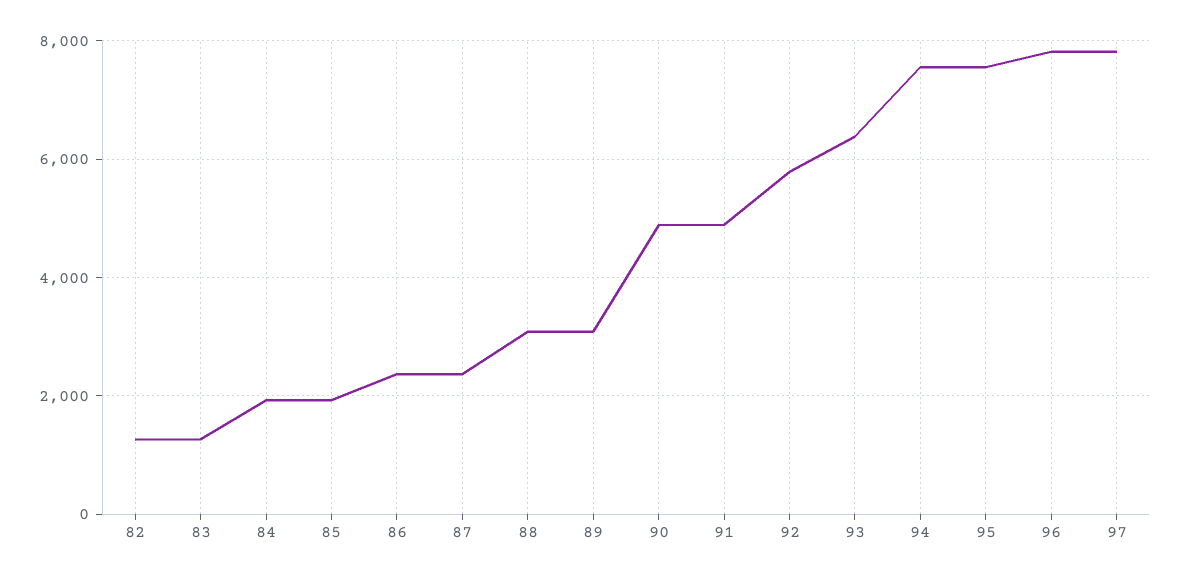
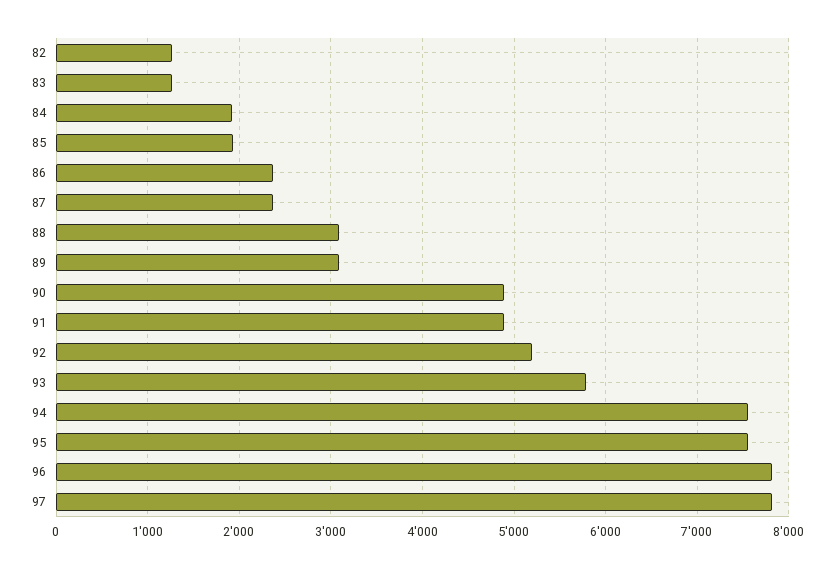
  {
    "82": 1300,
    "83": 1300,
    "84": 1900,
    "85": 1900,
    "86": 2400,
    "87": 2400,
    "88": 3100,
    "89": 3100,
    "90": 4900,
    "91": 4900,
-   "92": 5800,
+   "92": 5200,
-   "93": 6400,
+   "93": 5800,
    "94": 7600,
    "95": 7600,
    "96": 7800,
    "97": 7800
  }

